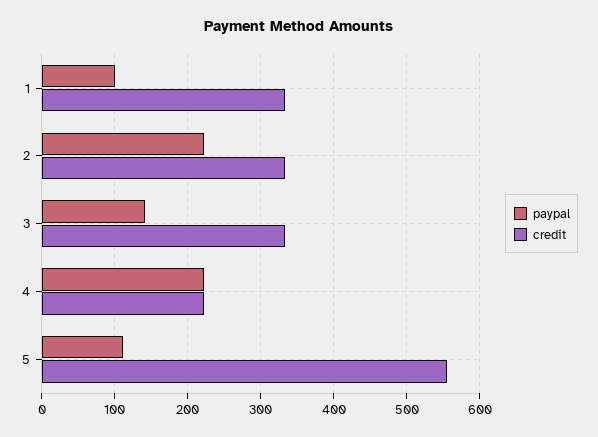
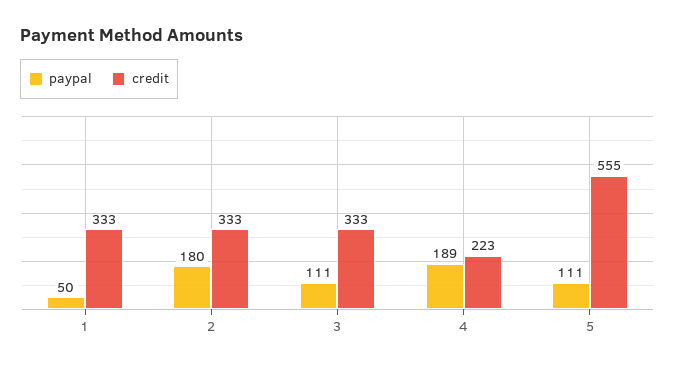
  {
    "paypal": {
-     "1": 100,
+     "1": 50,
-     "2": 220,
+     "2": 180,
-     "3": 140,
+     "3": 111,
-     "4": 220,
+     "4": 189,
      "5": 111
    },
    "credit": {
      "1": 333,
      "2": 333,
      "3": 333,
      "4": 223,
      "5": 555
    }
  }

